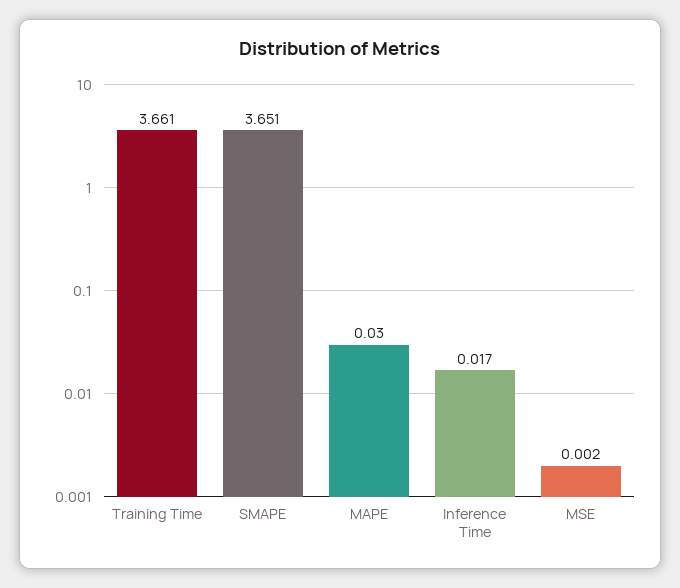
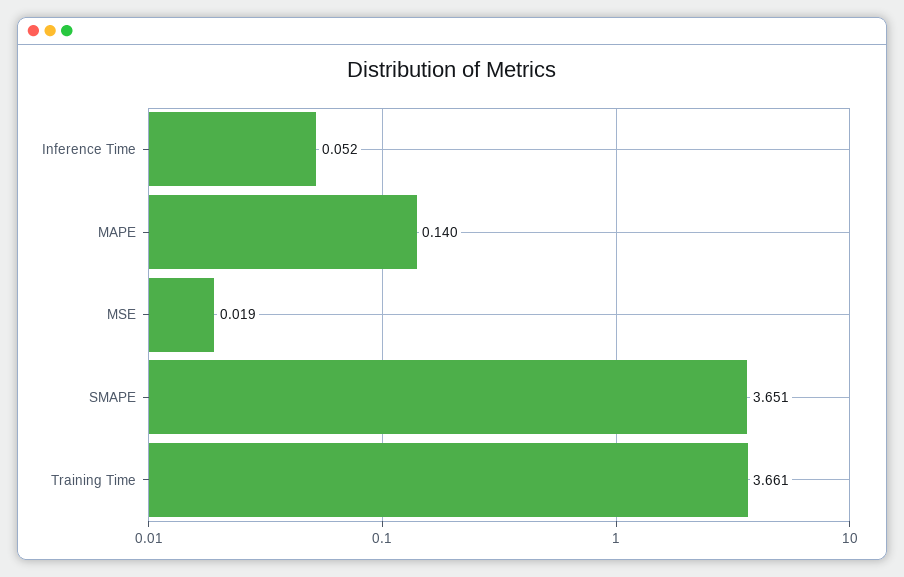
  {
    "Training Time": 3.661,
    "SMAPE": 3.651,
-   "MAPE": 0.03,
+   "MAPE": 0.14,
-   "Inference Time": 0.017,
+   "Inference Time": 0.052,
-   "MSE": 0.002
+   "MSE": 0.019
  }

